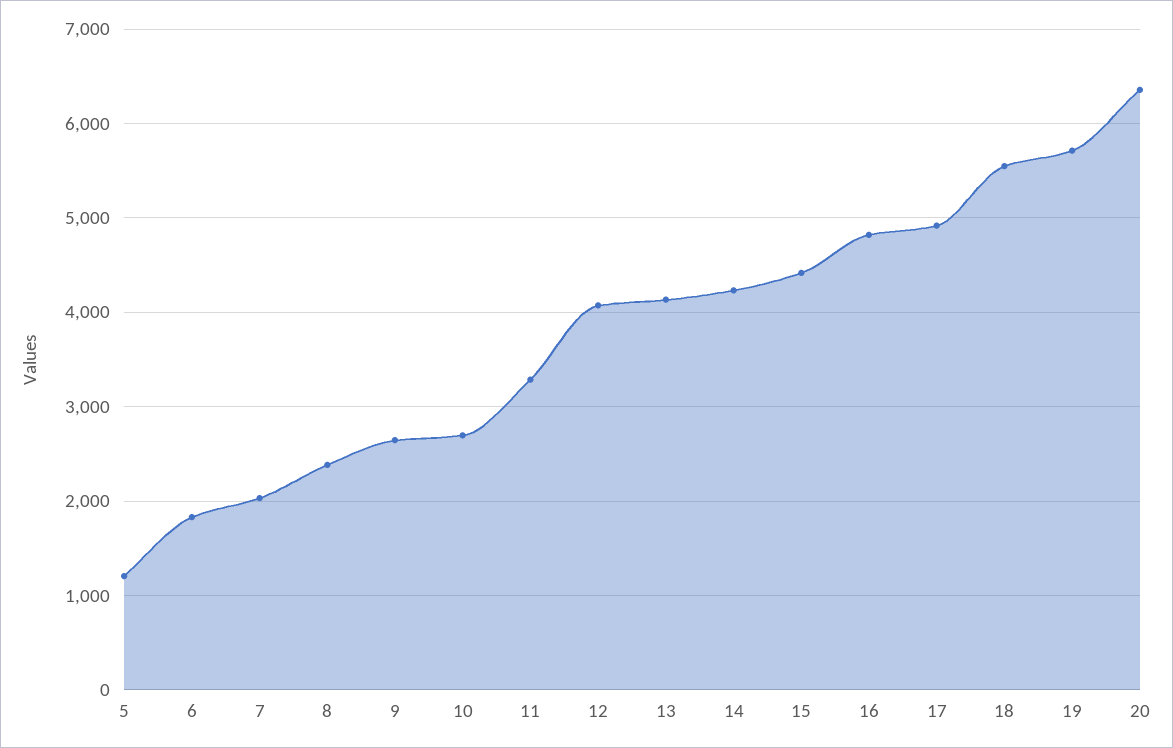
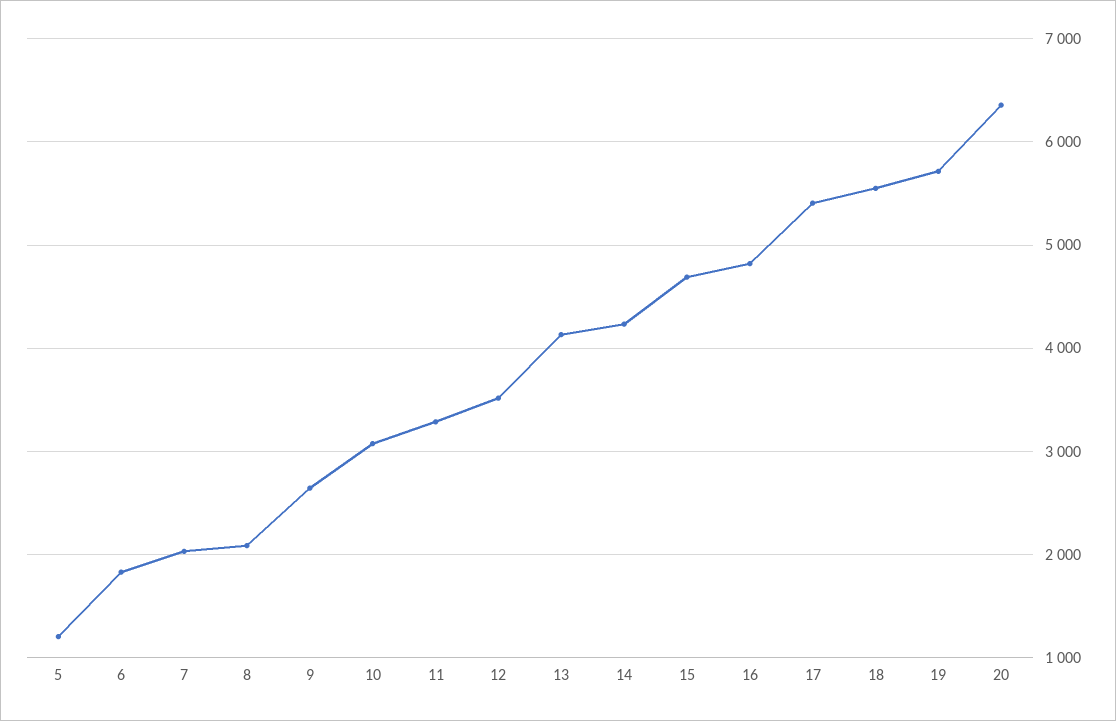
  {
    "5": 1200,
    "6": 1800,
    "7": 2000,
-   "8": 2400,
+   "8": 2100,
    "9": 2600,
-   "10": 2700,
+   "10": 3100,
    "11": 3300,
-   "12": 4100,
+   "12": 3500,
    "13": 4100,
    "14": 4200,
-   "15": 4400,
+   "15": 4700,
    "16": 4800,
-   "17": 4900,
+   "17": 5400,
    "18": 5500,
    "19": 5700,
    "20": 6400
  }

